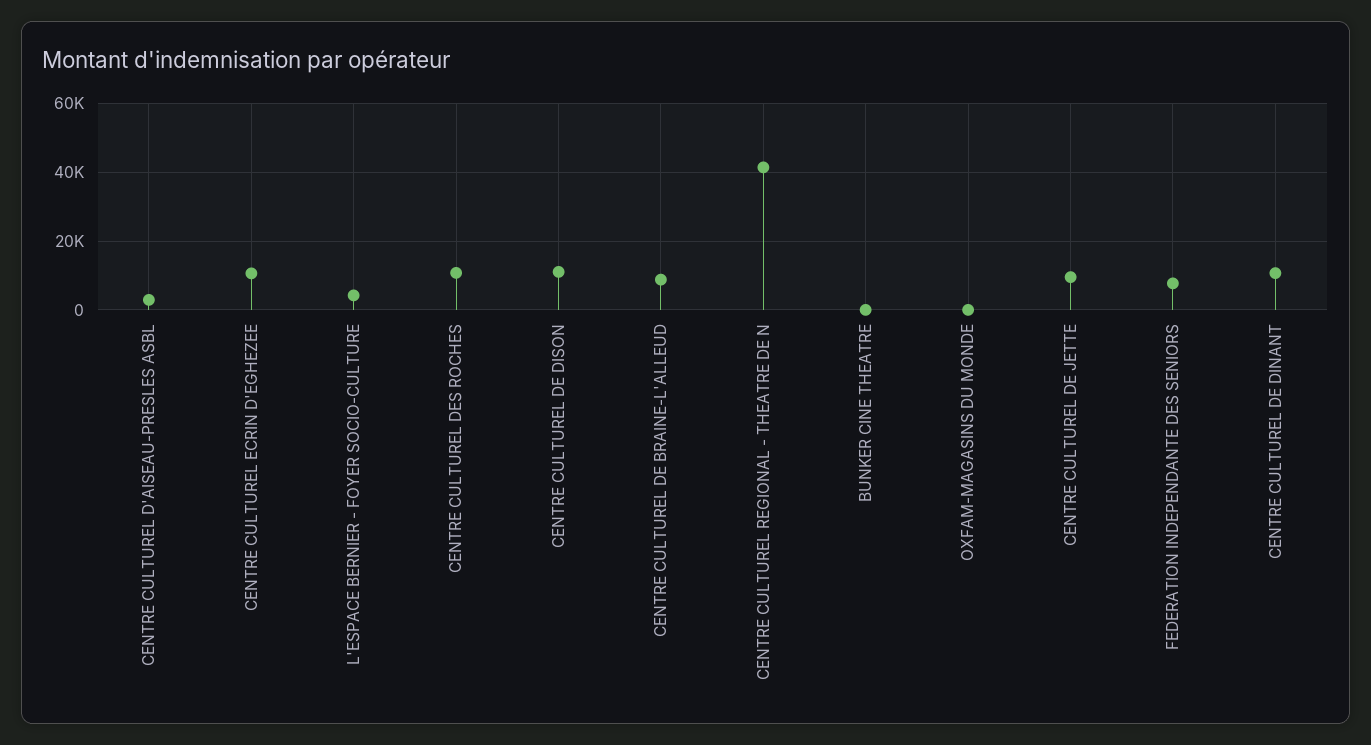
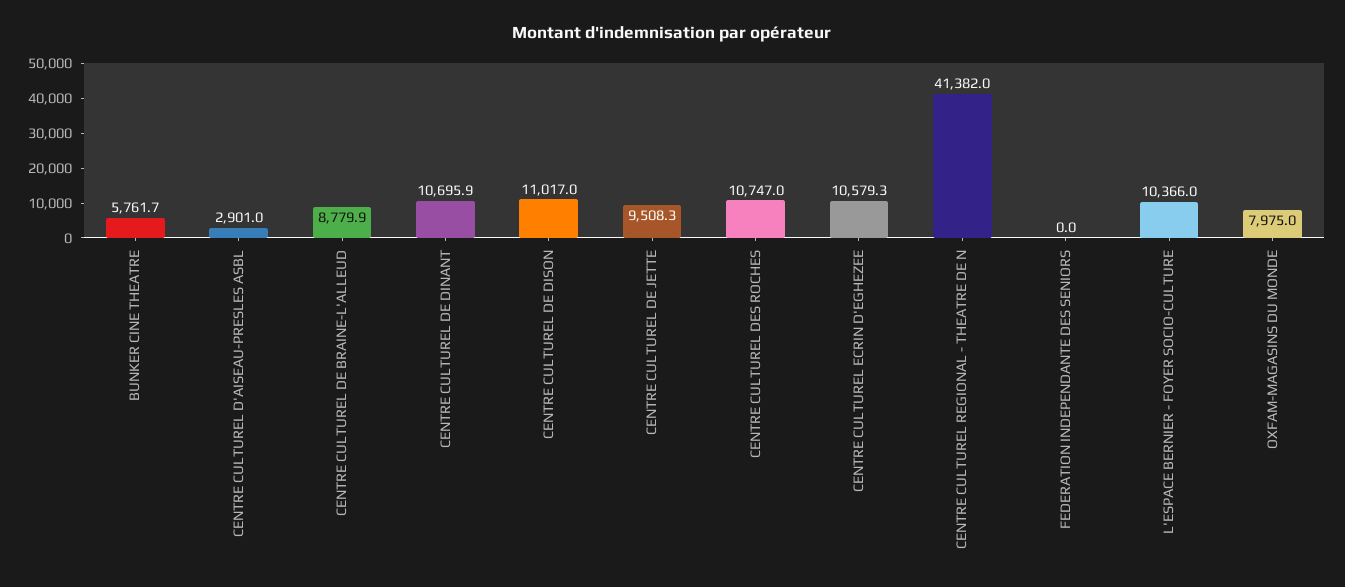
  {
    "CENTRE CULTUREL D'AISEAU-PRESLES ASBL": 2901,
    "CENTRE CULTUREL ECRIN D'EGHEZEE": 10579.3,
-   "L'ESPACE BERNIER - FOYER SOCIO-CULTURE": 4000,
+   "L'ESPACE BERNIER - FOYER SOCIO-CULTURE": 10366,
    "CENTRE CULTUREL DES ROCHES": 10747,
    "CENTRE CULTUREL DE DISON": 11017,
    "CENTRE CULTUREL DE BRAINE-L'ALLEUD": 8779.9,
    "CENTRE CULTUREL REGIONAL - THEATRE DE N": 41382,
-   "BUNKER CINE THEATRE": 0,
+   "BUNKER CINE THEATRE": 5761.7,
-   "OXFAM-MAGASINS DU MONDE": 0,
+   "OXFAM-MAGASINS DU MONDE": 7975,
    "CENTRE CULTUREL DE JETTE": 9508.3,
-   "FEDERATION INDEPENDANTE DES SENIORS": 8000,
+   "FEDERATION INDEPENDANTE DES SENIORS": 0,
    "CENTRE CULTUREL DE DINANT": 10695.9
  }

